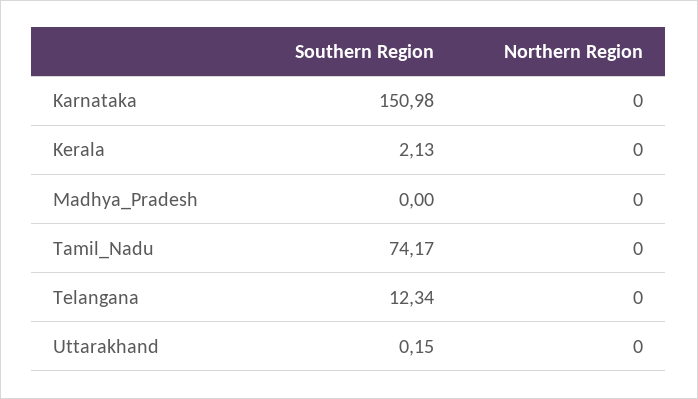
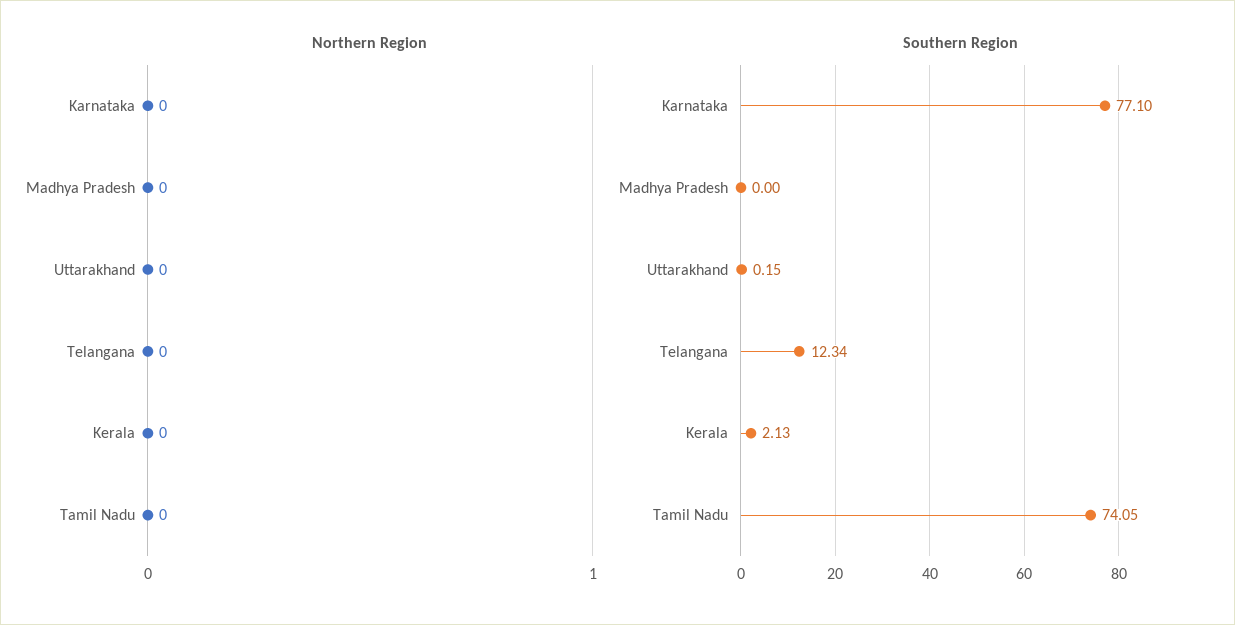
  {
    "Southern Region": {
-     "Karnataka": 150.98,
+     "Karnataka": 77.1,
      "Kerala": 2.13,
      "Madhya_Pradesh": 0,
-     "Tamil_Nadu": 74.17,
+     "Tamil_Nadu": 74.05,
      "Telangana": 12.34,
      "Uttarakhand": 0.15
    },
    "Northern Region": {
      "Karnataka": 0,
      "Kerala": 0,
      "Madhya_Pradesh": 0,
      "Tamil_Nadu": 0,
      "Telangana": 0,
      "Uttarakhand": 0
    }
  }

